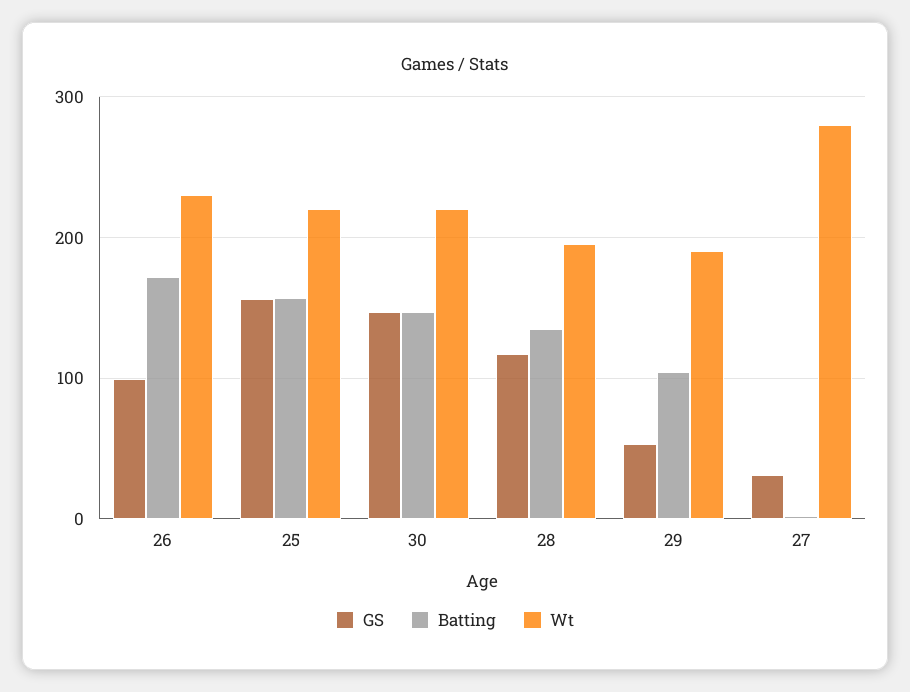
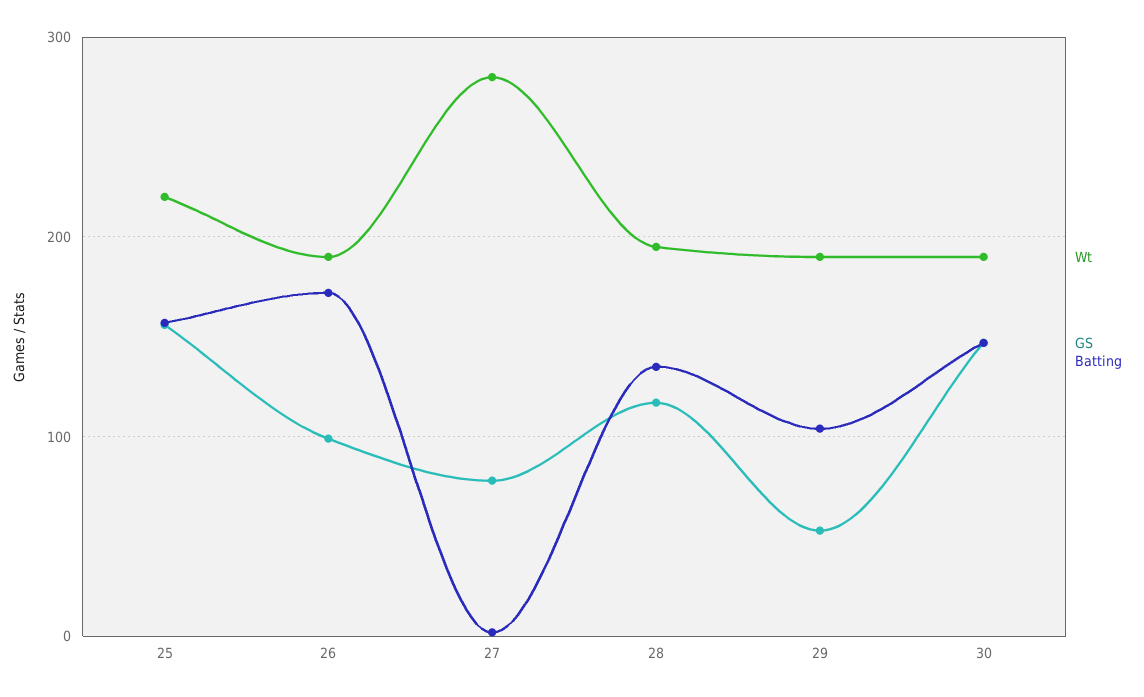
  {
    "GS": {
      "26": 100,
      "25": 160,
      "30": 150,
      "28": 120,
      "29": 50,
-     "27": 30
+     "27": 80
    },
    "Batting": {
      "26": 170,
      "25": 160,
      "30": 150,
      "28": 140,
      "29": 100,
      "27": 0
    },
    "Wt": {
-     "26": 230,
+     "26": 190,
      "25": 220,
-     "30": 220,
+     "30": 190,
      "28": 200,
      "29": 190,
      "27": 280
    }
  }

